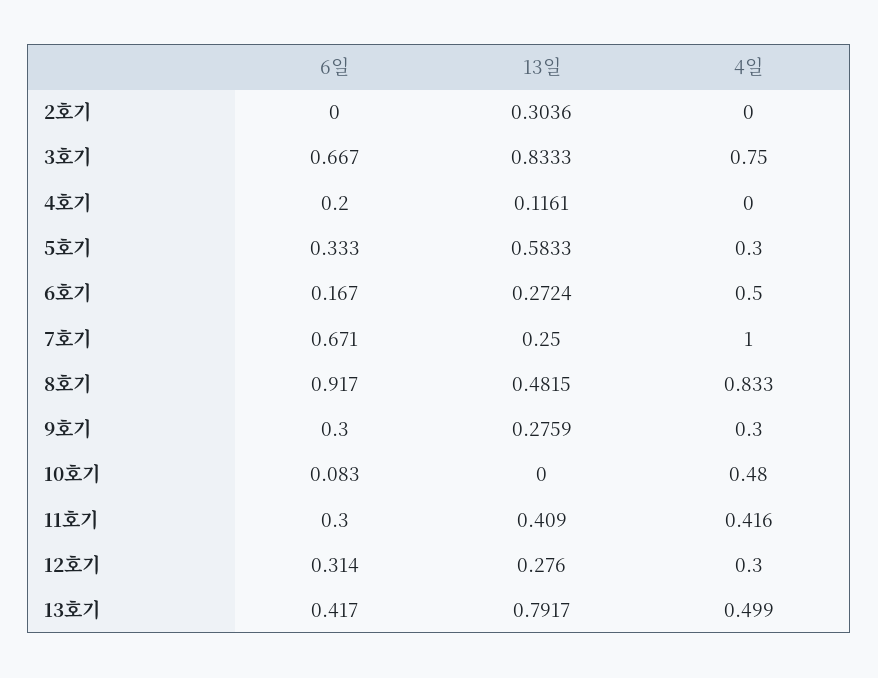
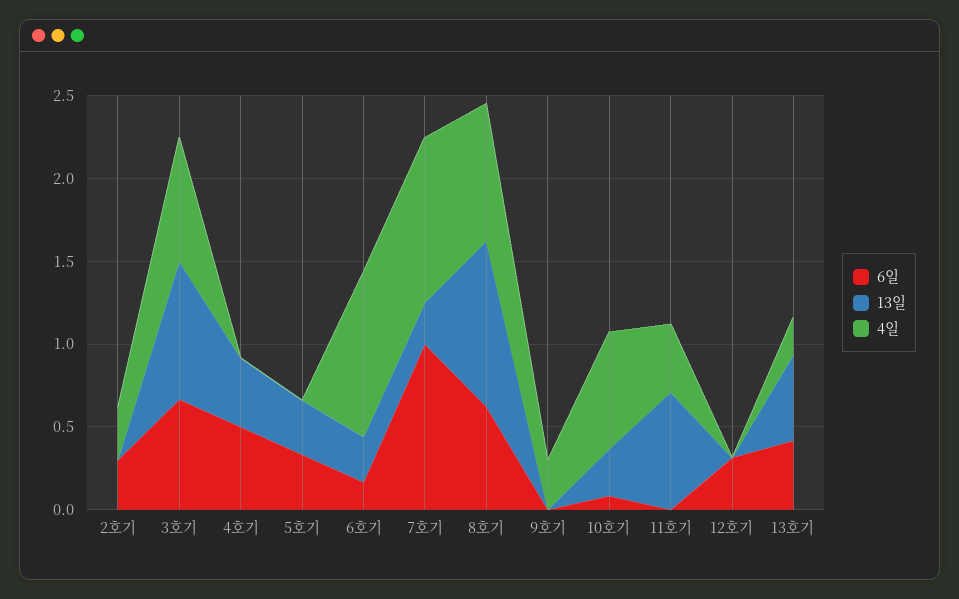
  {
    "6일": {
-     "2호기": 0,
+     "2호기": 0.3,
      "3호기": 0.667,
-     "4호기": 0.2,
+     "4호기": 0.5,
      "5호기": 0.333,
      "6호기": 0.167,
-     "7호기": 0.671,
+     "7호기": 1,
-     "8호기": 0.917,
+     "8호기": 0.6,
-     "9호기": 0.3,
+     "9호기": 0,
      "10호기": 0.083,
-     "11호기": 0.3,
+     "11호기": 0,
      "12호기": 0.314,
      "13호기": 0.417
    },
    "13일": {
-     "2호기": 0.3036,
+     "2호기": 0,
      "3호기": 0.8333,
-     "4호기": 0.1161,
+     "4호기": 0.4,
-     "5호기": 0.5833,
+     "5호기": 0.3,
      "6호기": 0.2724,
      "7호기": 0.25,
-     "8호기": 0.4815,
+     "8호기": 1,
-     "9호기": 0.2759,
+     "9호기": 0,
-     "10호기": 0,
+     "10호기": 0.3,
-     "11호기": 0.409,
+     "11호기": 0.7,
-     "12호기": 0.276,
+     "12호기": 0,
-     "13호기": 0.7917
+     "13호기": 0.5
    },
    "4일": {
-     "2호기": 0,
+     "2호기": 0.3,
      "3호기": 0.75,
      "4호기": 0,
-     "5호기": 0.3,
+     "5호기": 0,
-     "6호기": 0.5,
+     "6호기": 1,
      "7호기": 1,
      "8호기": 0.833,
      "9호기": 0.3,
-     "10호기": 0.48,
+     "10호기": 0.7,
      "11호기": 0.416,
-     "12호기": 0.3,
+     "12호기": 0,
-     "13호기": 0.499
+     "13호기": 0.2
    }
  }

